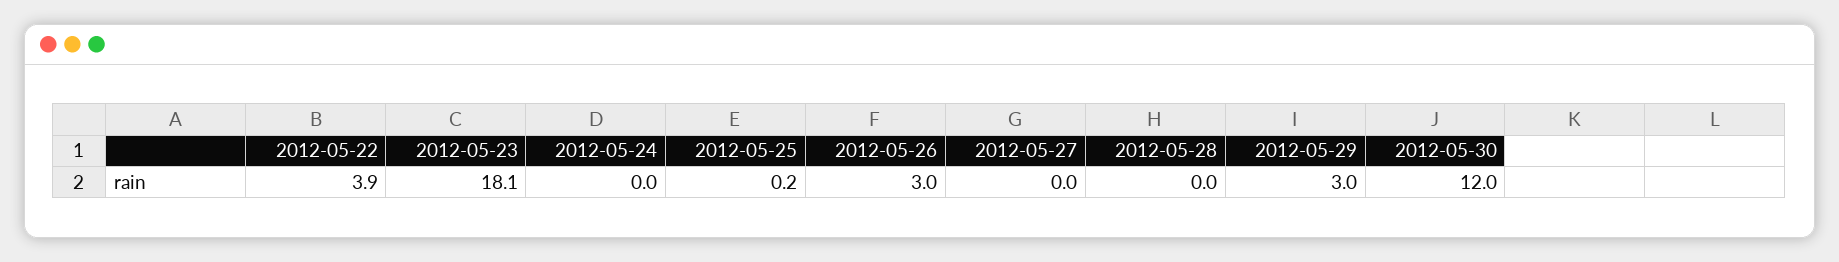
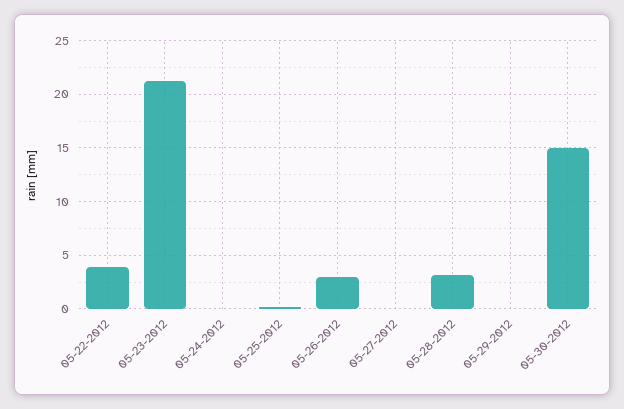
  {
    "2012-05-22": 3.9,
-   "2012-05-23": 18.1,
+   "2012-05-23": 21,
    "2012-05-24": 0,
    "2012-05-25": 0.2,
    "2012-05-26": 3,
    "2012-05-27": 0,
-   "2012-05-28": 0,
+   "2012-05-28": 3,
-   "2012-05-29": 3,
+   "2012-05-29": 0,
-   "2012-05-30": 12
+   "2012-05-30": 15
  }

